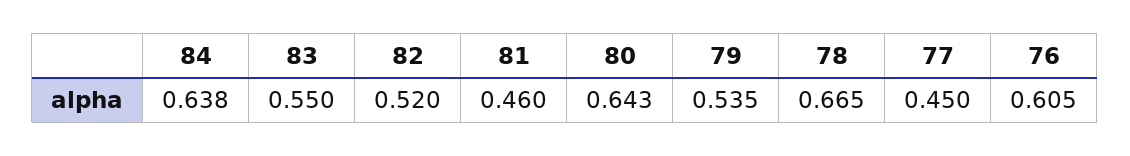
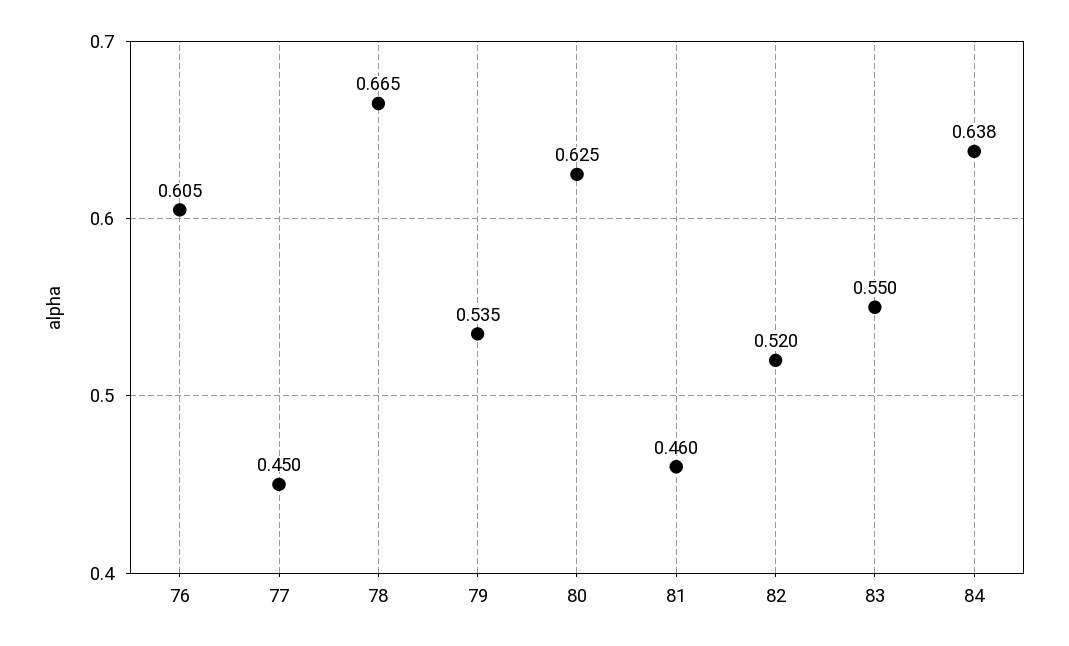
  {
    "84": 0.638,
    "83": 0.55,
    "82": 0.52,
    "81": 0.46,
-   "80": 0.643,
+   "80": 0.625,
    "79": 0.535,
    "78": 0.665,
    "77": 0.45,
    "76": 0.605
  }

